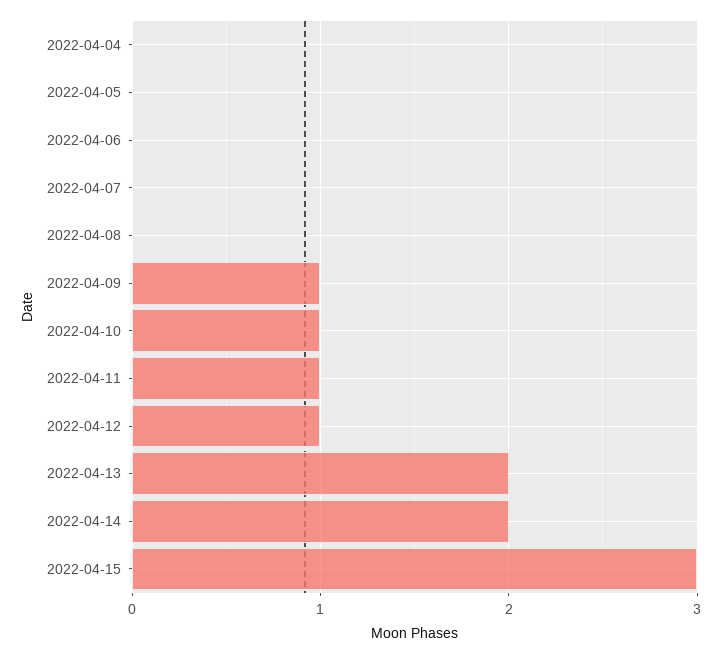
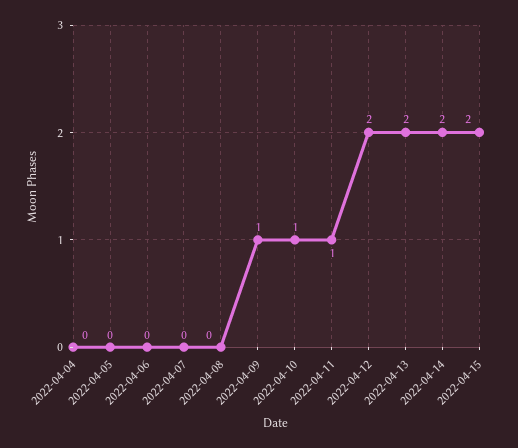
  {
    "2022-04-04": 0,
    "2022-04-05": 0,
    "2022-04-06": 0,
    "2022-04-07": 0,
    "2022-04-08": 0,
    "2022-04-09": 1,
    "2022-04-10": 1,
    "2022-04-11": 1,
-   "2022-04-12": 1,
+   "2022-04-12": 2,
    "2022-04-13": 2,
    "2022-04-14": 2,
-   "2022-04-15": 3
+   "2022-04-15": 2
  }

